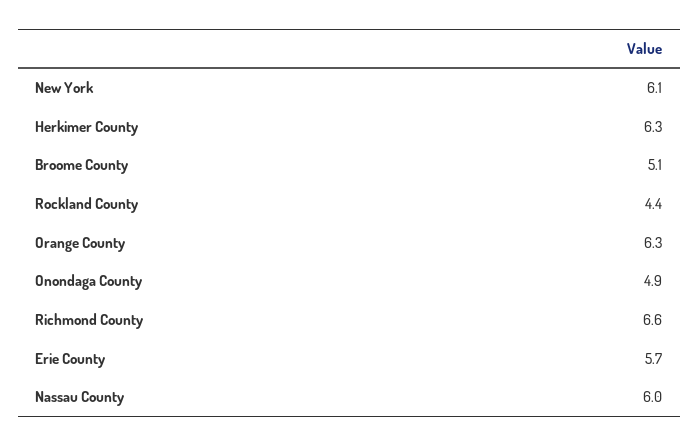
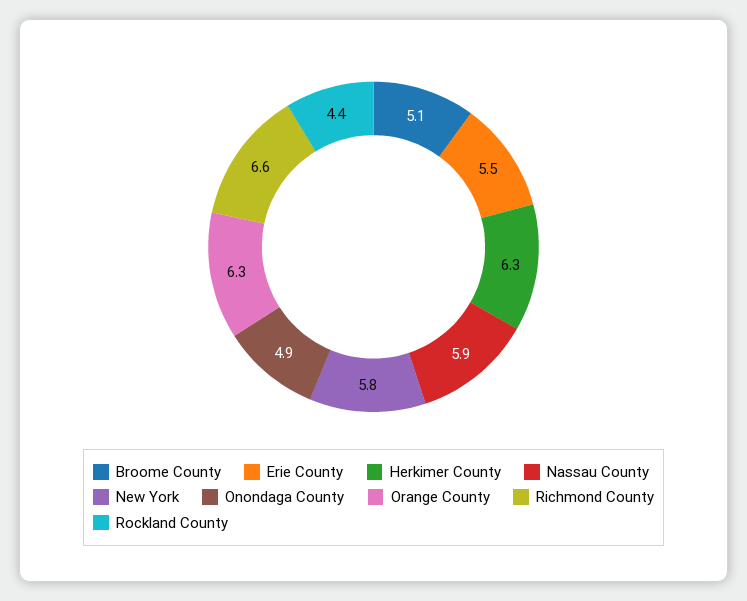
  {
-   "New York": 6.1,
+   "New York": 5.8,
    "Herkimer County": 6.3,
    "Broome County": 5.1,
    "Rockland County": 4.4,
    "Orange County": 6.3,
    "Onondaga County": 4.9,
    "Richmond County": 6.6,
-   "Erie County": 5.7,
+   "Erie County": 5.5,
-   "Nassau County": 6
+   "Nassau County": 5.9
  }

